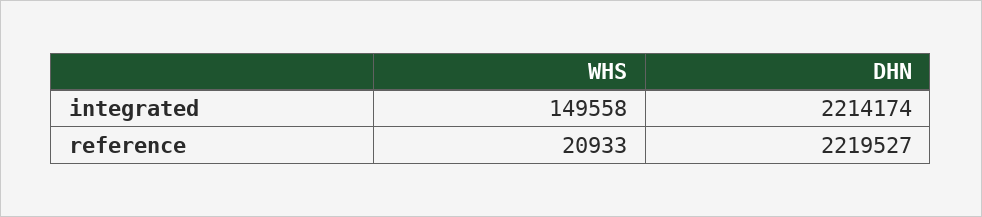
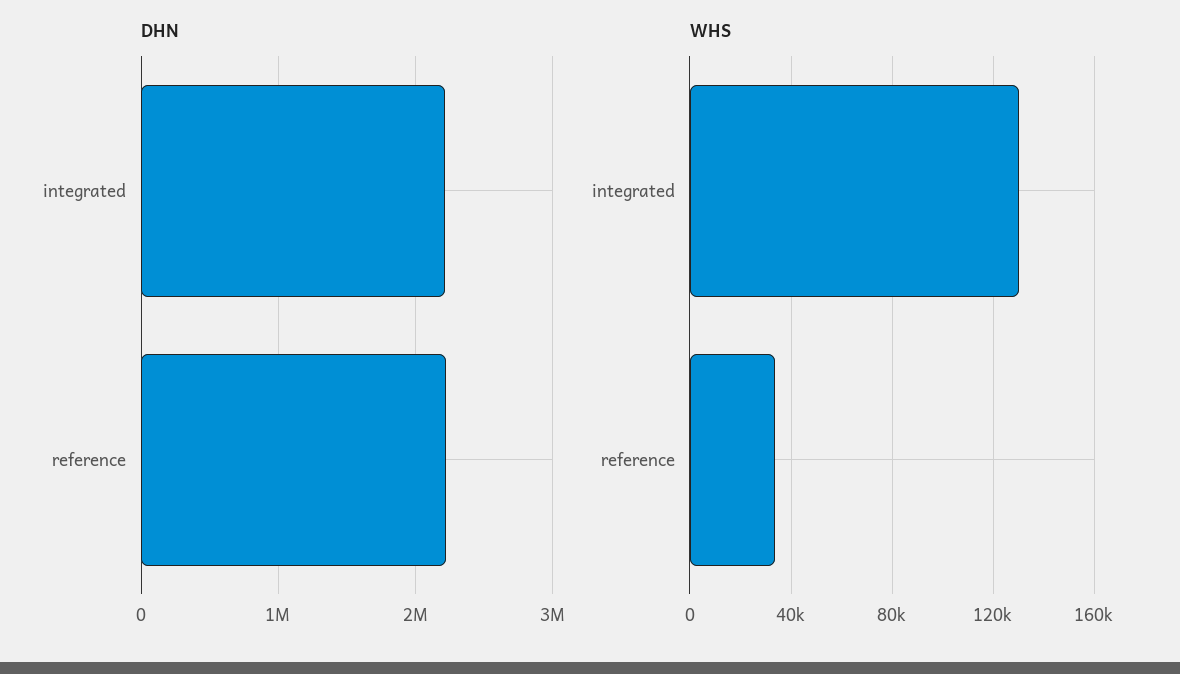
  {
    "WHS": {
-     "integrated": 149558,
+     "integrated": 130000,
-     "reference": 20933
+     "reference": 35000
    },
    "DHN": {
      "integrated": 2214174,
      "reference": 2219527
    }
  }

